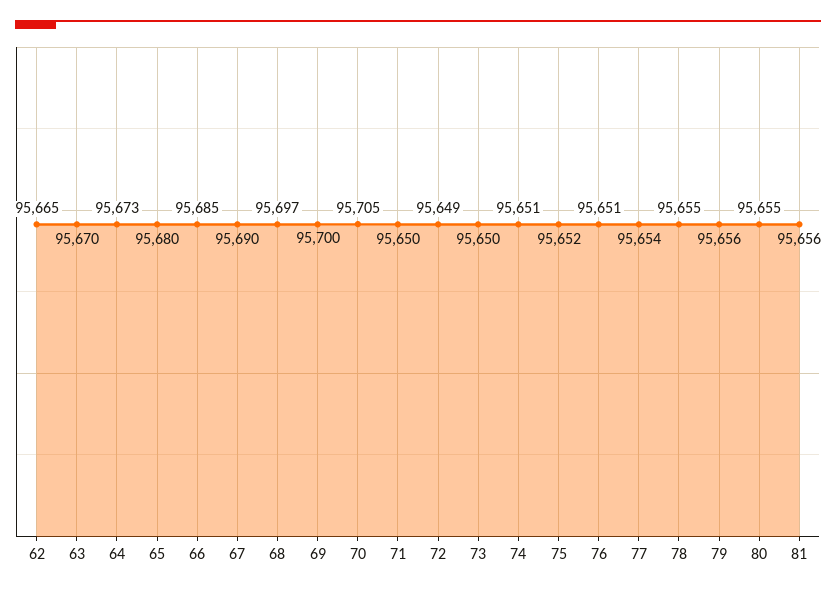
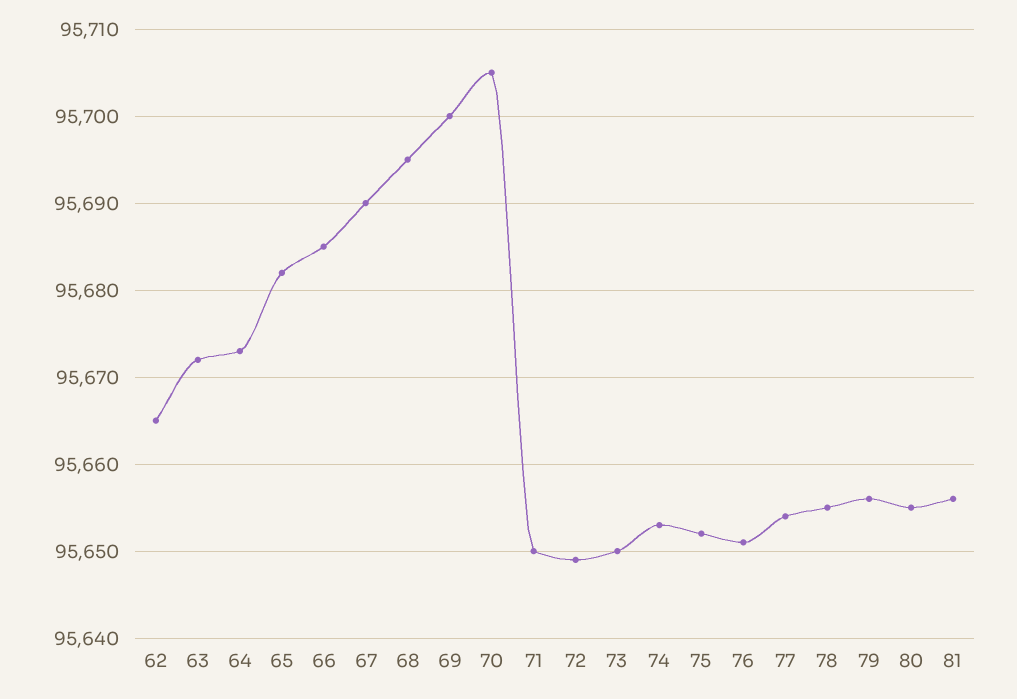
  {
    "62": 95665,
-   "63": 95670,
+   "63": 95672,
    "64": 95673,
-   "65": 95680,
+   "65": 95682,
    "66": 95685,
    "67": 95690,
-   "68": 95697,
+   "68": 95695,
    "69": 95700,
    "70": 95705,
    "71": 95650,
    "72": 95649,
    "73": 95650,
-   "74": 95651,
+   "74": 95653,
    "75": 95652,
    "76": 95651,
    "77": 95654,
    "78": 95655,
    "79": 95656,
    "80": 95655,
    "81": 95656
  }

